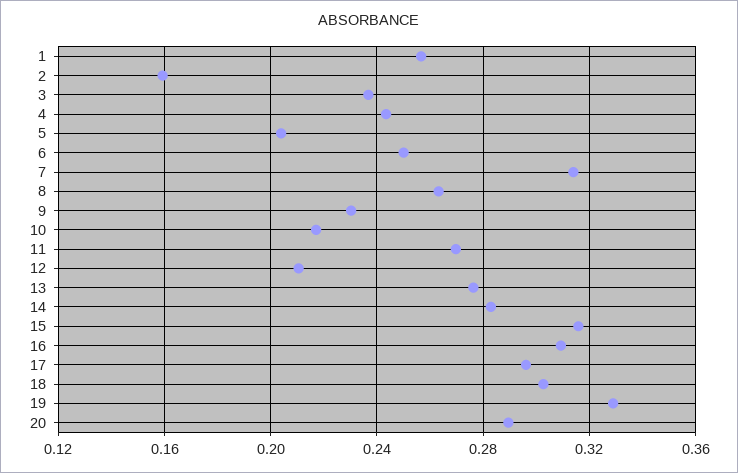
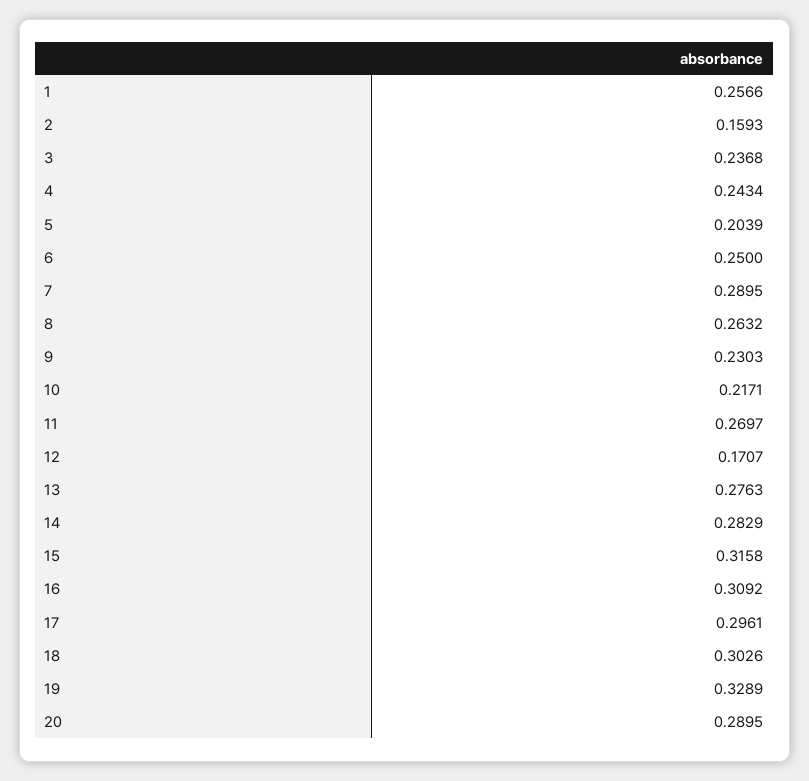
  {
    "1": 0.2566,
    "2": 0.1593,
    "3": 0.2368,
    "4": 0.2434,
    "5": 0.2039,
    "6": 0.25,
-   "7": 0.315,
+   "7": 0.2895,
    "8": 0.2632,
    "9": 0.2303,
    "10": 0.2171,
    "11": 0.2697,
-   "12": 0.21,
+   "12": 0.1707,
    "13": 0.2763,
    "14": 0.2829,
    "15": 0.3158,
    "16": 0.3092,
    "17": 0.2961,
    "18": 0.3026,
    "19": 0.3289,
    "20": 0.2895
  }

